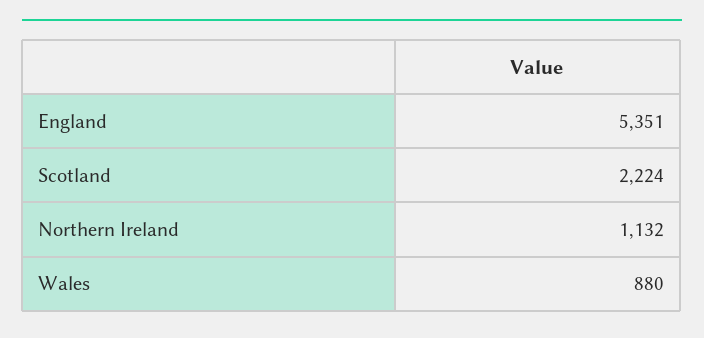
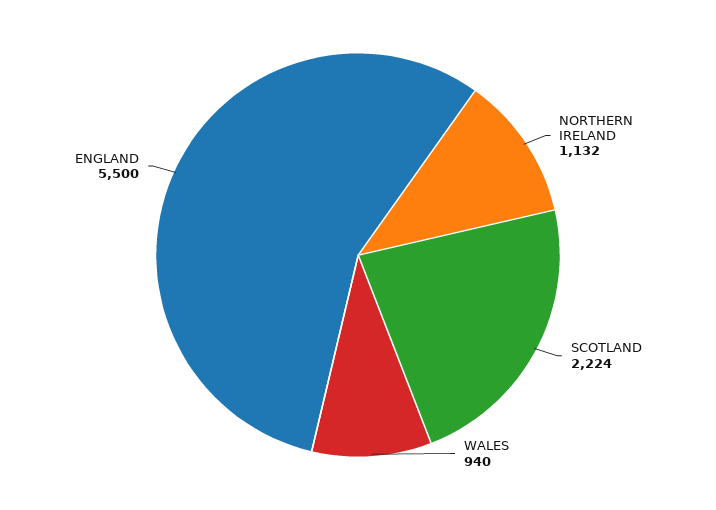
  {
-   "England": 5351,
+   "England": 5500,
    "Scotland": 2224,
    "Northern Ireland": 1132,
-   "Wales": 880
+   "Wales": 940
  }

